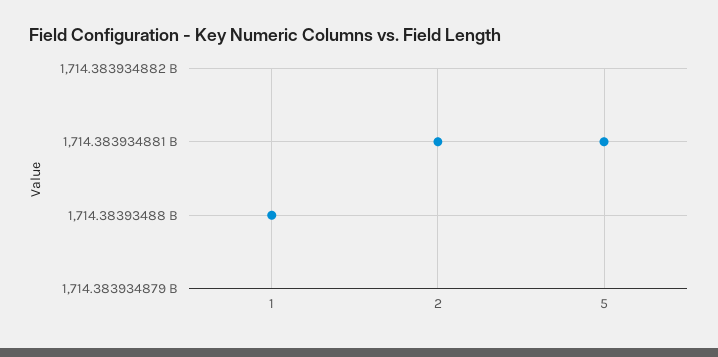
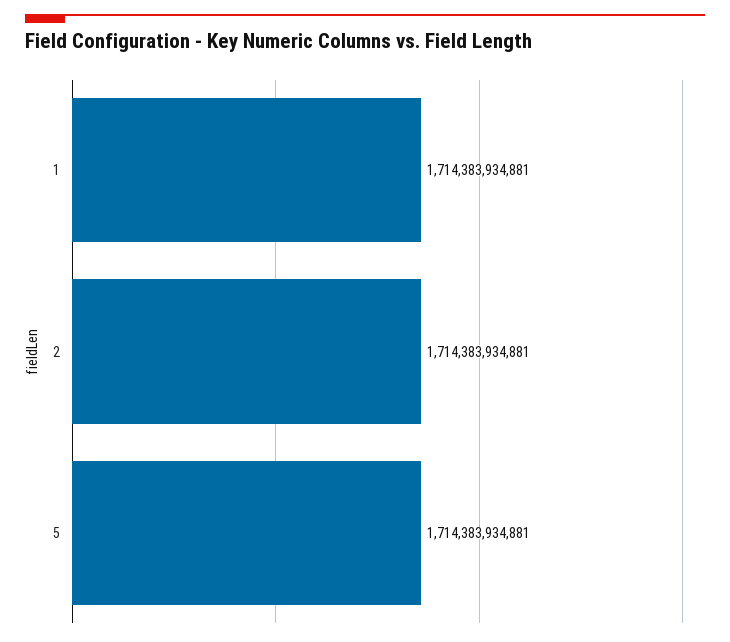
  {
-   "1": 1714383934880,
+   "1": 1714383934881,
    "2": 1714383934881,
    "5": 1714383934881
  }

